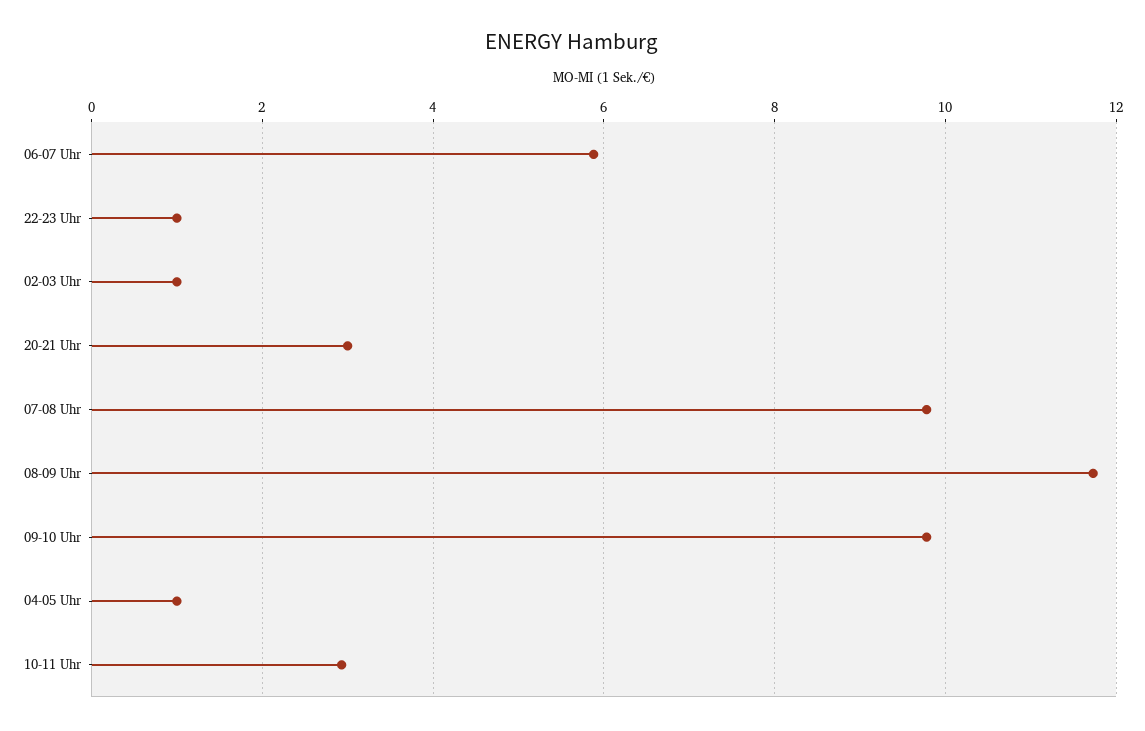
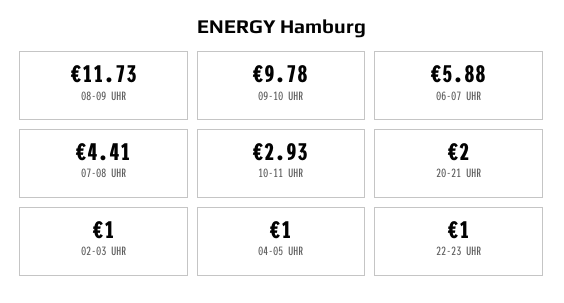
  {
    "06-07 Uhr": 5.88,
    "22-23 Uhr": 1,
    "02-03 Uhr": 1,
-   "20-21 Uhr": 3,
+   "20-21 Uhr": 2,
-   "07-08 Uhr": 9.8,
+   "07-08 Uhr": 4.41,
    "08-09 Uhr": 11.73,
    "09-10 Uhr": 9.78,
    "04-05 Uhr": 1,
    "10-11 Uhr": 2.93
  }

